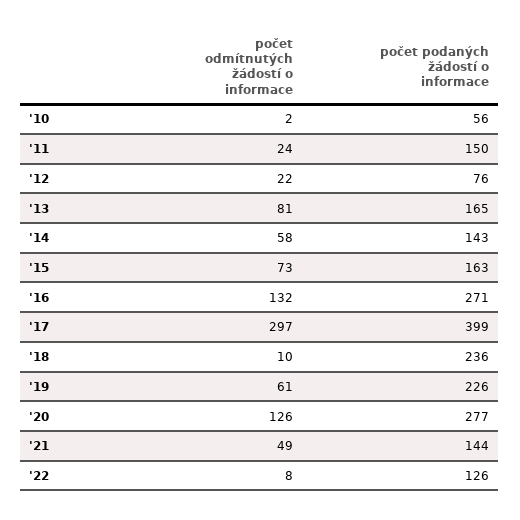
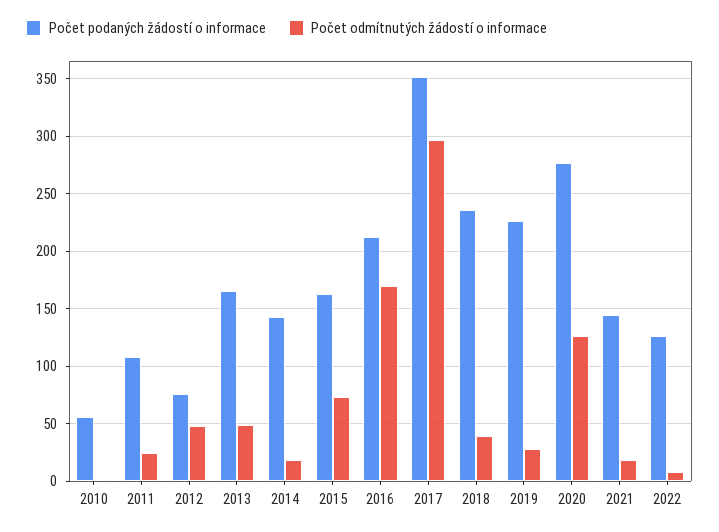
  {
    "počet odmítnutých žádostí o informace": {
      "'10": 2,
      "'11": 24,
-     "'12": 22,
+     "'12": 50,
-     "'13": 81,
+     "'13": 50,
-     "'14": 58,
+     "'14": 20,
      "'15": 73,
-     "'16": 132,
+     "'16": 170,
      "'17": 297,
-     "'18": 10,
+     "'18": 40,
-     "'19": 61,
+     "'19": 30,
      "'20": 126,
-     "'21": 49,
+     "'21": 20,
      "'22": 8
    },
    "počet podaných žádostí o informace": {
      "'10": 56,
-     "'11": 150,
+     "'11": 110,
      "'12": 76,
      "'13": 165,
      "'14": 143,
      "'15": 163,
-     "'16": 271,
+     "'16": 210,
-     "'17": 399,
+     "'17": 350,
      "'18": 236,
      "'19": 226,
      "'20": 277,
      "'21": 144,
      "'22": 126
    }
  }

